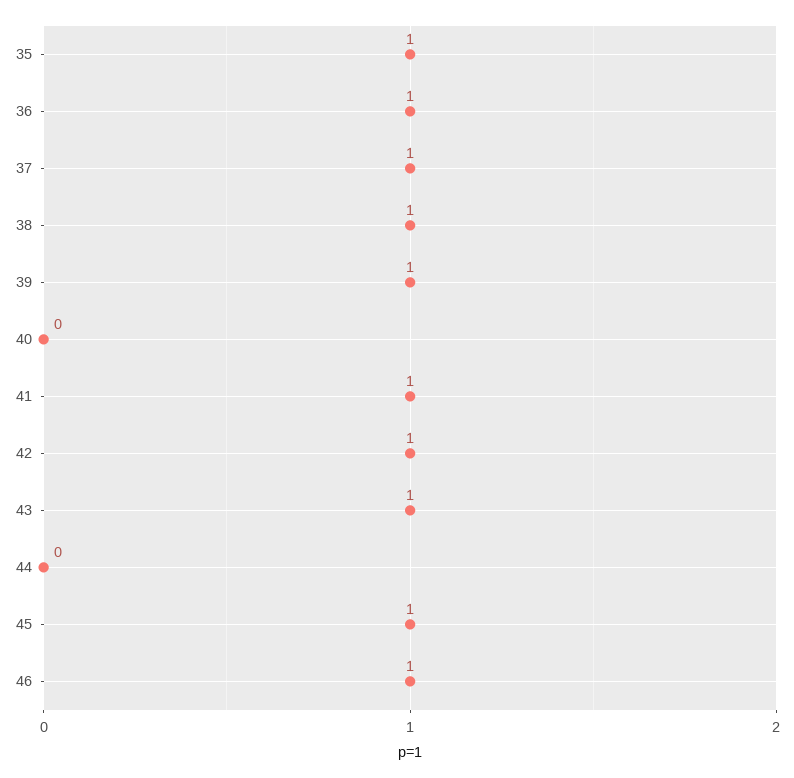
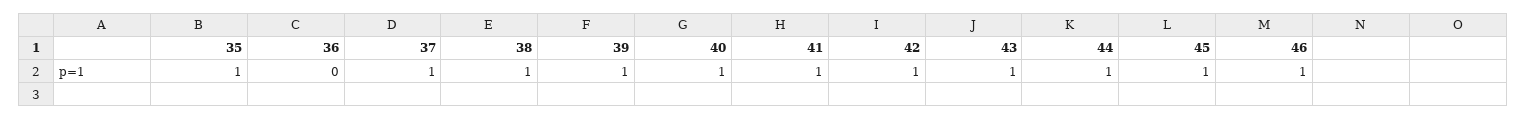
  {
    "35": 1,
-   "36": 1,
+   "36": 0,
    "37": 1,
    "38": 1,
    "39": 1,
-   "40": 0,
+   "40": 1,
    "41": 1,
    "42": 1,
    "43": 1,
-   "44": 0,
+   "44": 1,
    "45": 1,
    "46": 1
  }

